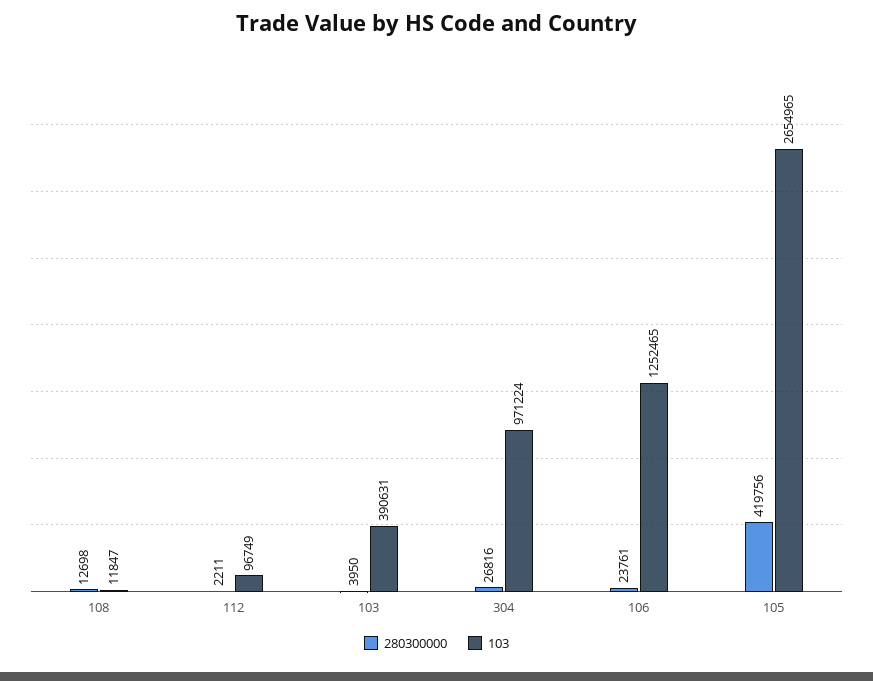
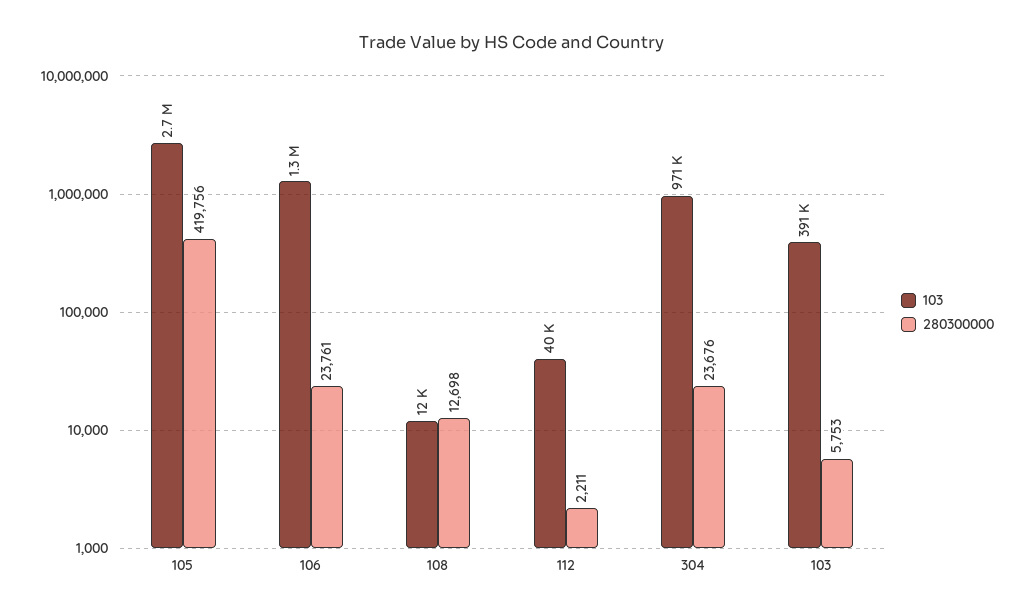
  {
    "280300000": {
      "108": 12698,
      "112": 2211,
-     "103": 3950,
+     "103": 5753,
-     "304": 26816,
+     "304": 23676,
      "106": 23761,
      "105": 419756
    },
    "103": {
      "108": 11847,
-     "112": 96749,
+     "112": 40000,
      "103": 390631,
      "304": 971224,
      "106": 1252465,
      "105": 2654965
    }
  }

